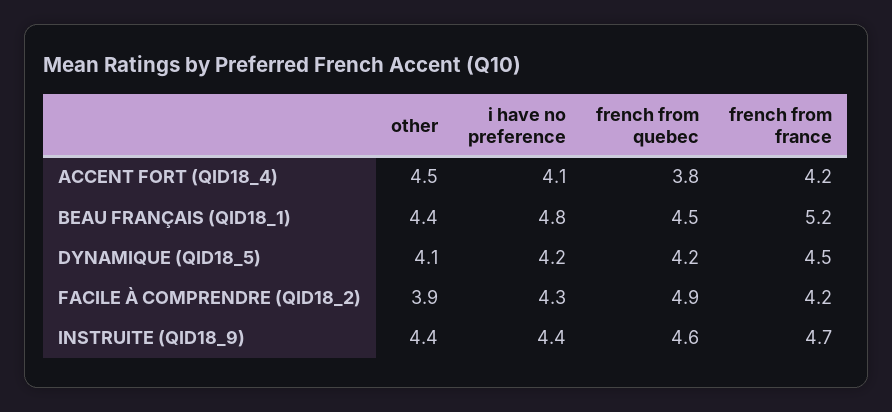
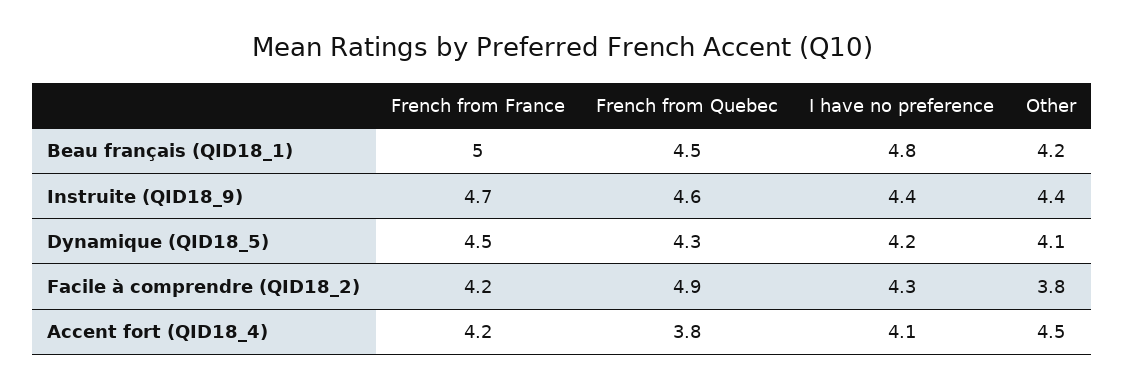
  {
    "other": {
      "ACCENT FORT (QID18_4)": 4.5,
-     "BEAU FRANÇAIS (QID18_1)": 4.4,
+     "BEAU FRANÇAIS (QID18_1)": 4.2,
      "DYNAMIQUE (QID18_5)": 4.1,
-     "FACILE À COMPRENDRE (QID18_2)": 3.9,
+     "FACILE À COMPRENDRE (QID18_2)": 3.8,
      "INSTRUITE (QID18_9)": 4.4
    },
    "i have no preference": {
      "ACCENT FORT (QID18_4)": 4.1,
      "BEAU FRANÇAIS (QID18_1)": 4.8,
      "DYNAMIQUE (QID18_5)": 4.2,
      "FACILE À COMPRENDRE (QID18_2)": 4.3,
      "INSTRUITE (QID18_9)": 4.4
    },
    "french from quebec": {
      "ACCENT FORT (QID18_4)": 3.8,
      "BEAU FRANÇAIS (QID18_1)": 4.5,
-     "DYNAMIQUE (QID18_5)": 4.2,
+     "DYNAMIQUE (QID18_5)": 4.3,
      "FACILE À COMPRENDRE (QID18_2)": 4.9,
      "INSTRUITE (QID18_9)": 4.6
    },
    "french from france": {
      "ACCENT FORT (QID18_4)": 4.2,
-     "BEAU FRANÇAIS (QID18_1)": 5.2,
+     "BEAU FRANÇAIS (QID18_1)": 5,
      "DYNAMIQUE (QID18_5)": 4.5,
      "FACILE À COMPRENDRE (QID18_2)": 4.2,
      "INSTRUITE (QID18_9)": 4.7
    }
  }

